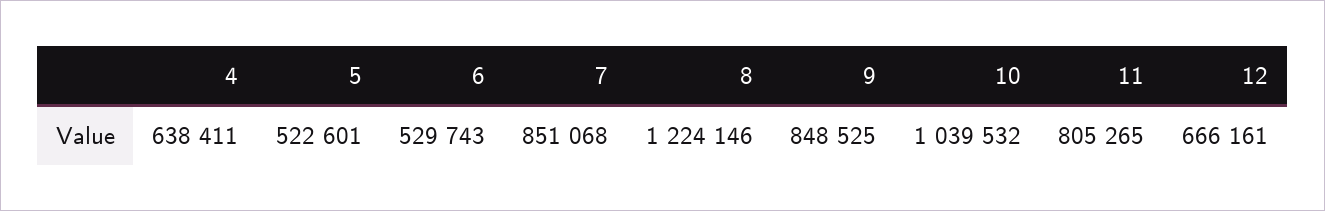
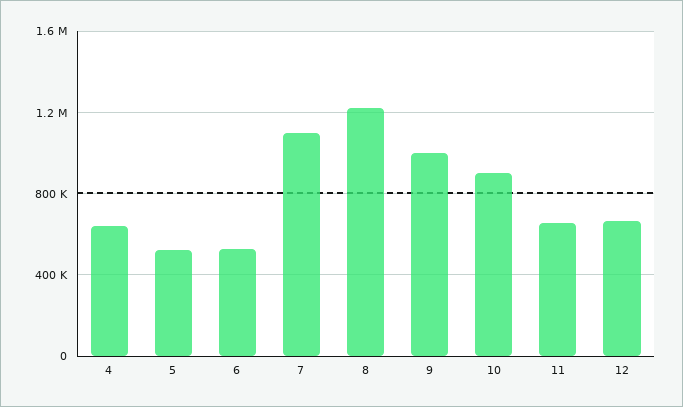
  {
    "4": 638411,
    "5": 522601,
    "6": 529743,
-   "7": 851068,
+   "7": 1100000,
    "8": 1224146,
-   "9": 848525,
+   "9": 1000000,
-   "10": 1039532,
+   "10": 900000,
-   "11": 805265,
+   "11": 650000,
    "12": 666161
  }

